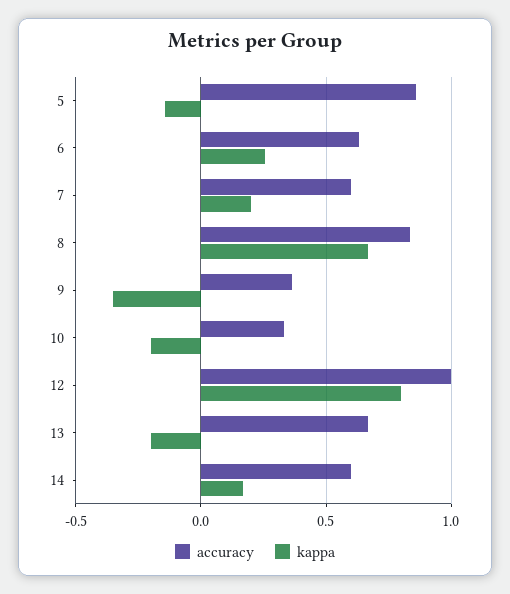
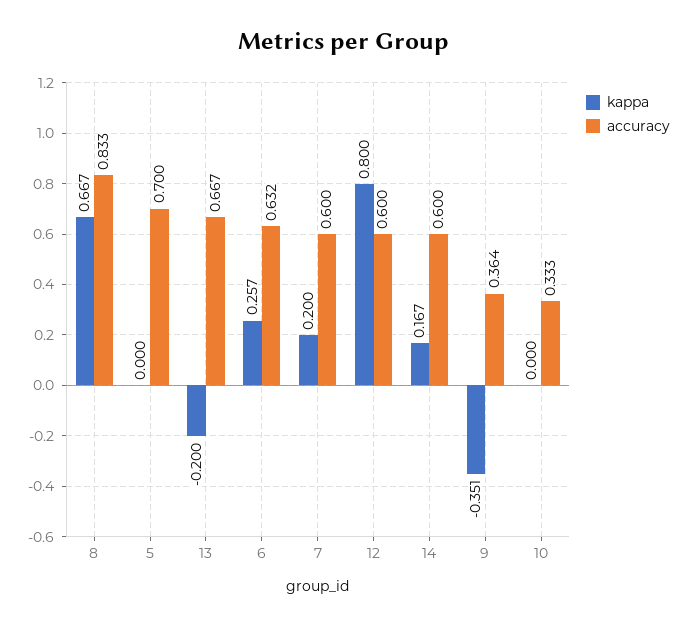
  {
    "accuracy": {
-     "5": 0.85,
+     "5": 0.7,
      "6": 0.632,
      "7": 0.6,
      "8": 0.833,
      "9": 0.364,
      "10": 0.333,
-     "12": 1,
+     "12": 0.6,
      "13": 0.667,
      "14": 0.6
    },
    "kappa": {
-     "5": -0.15,
+     "5": 0,
      "6": 0.257,
      "7": 0.2,
      "8": 0.667,
      "9": -0.351,
-     "10": -0.2,
+     "10": 0,
      "12": 0.8,
      "13": -0.2,
      "14": 0.167
    }
  }

